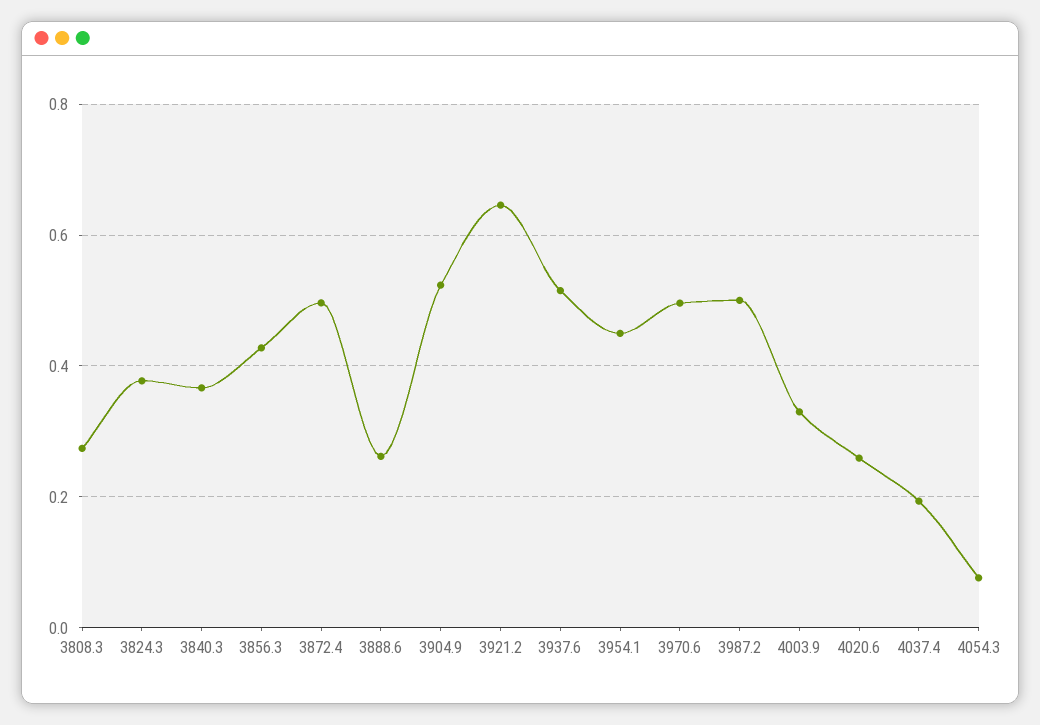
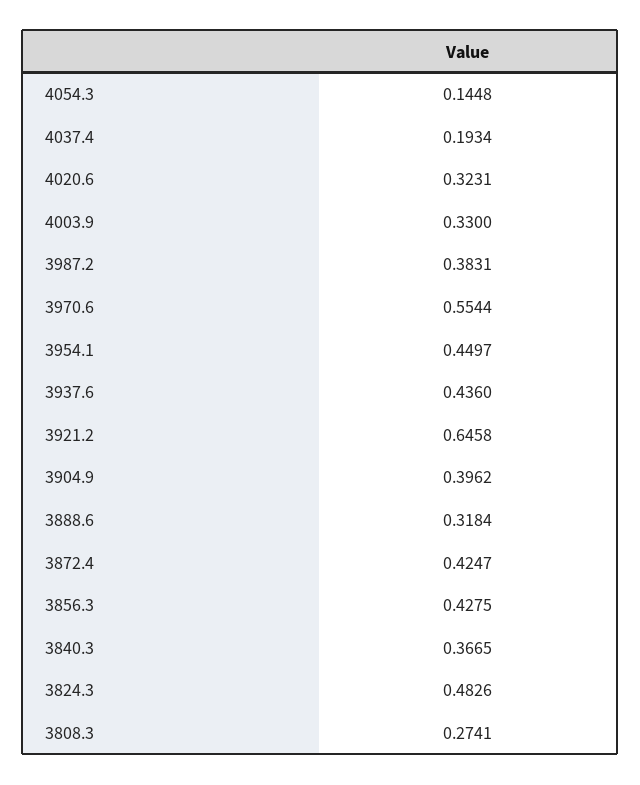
  {
    "3808.3": 0.2741,
-   "3824.3": 0.38,
+   "3824.3": 0.4826,
    "3840.3": 0.3665,
    "3856.3": 0.4275,
-   "3872.4": 0.5,
+   "3872.4": 0.4247,
-   "3888.6": 0.26,
+   "3888.6": 0.3184,
-   "3904.9": 0.52,
+   "3904.9": 0.3962,
    "3921.2": 0.6458,
-   "3937.6": 0.52,
+   "3937.6": 0.436,
    "3954.1": 0.4497,
-   "3970.6": 0.5,
+   "3970.6": 0.5544,
-   "3987.2": 0.5,
+   "3987.2": 0.3831,
    "4003.9": 0.33,
-   "4020.6": 0.26,
+   "4020.6": 0.3231,
    "4037.4": 0.1934,
-   "4054.3": 0.08
+   "4054.3": 0.1448
  }

